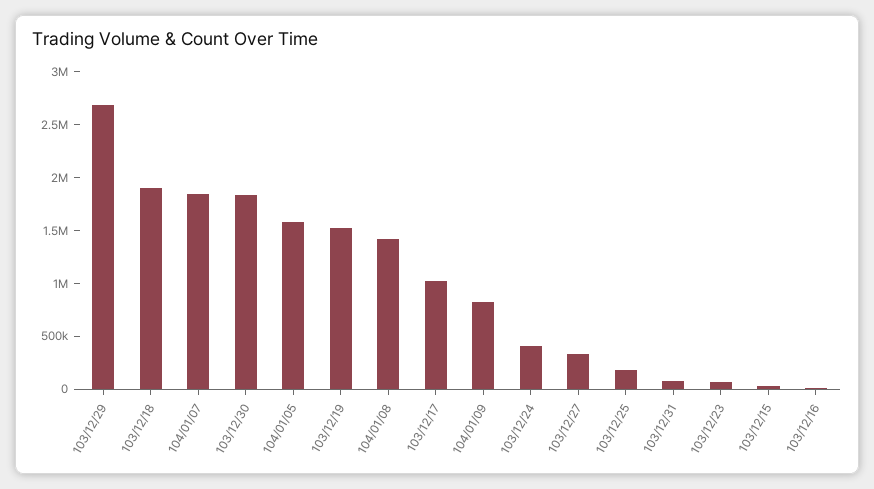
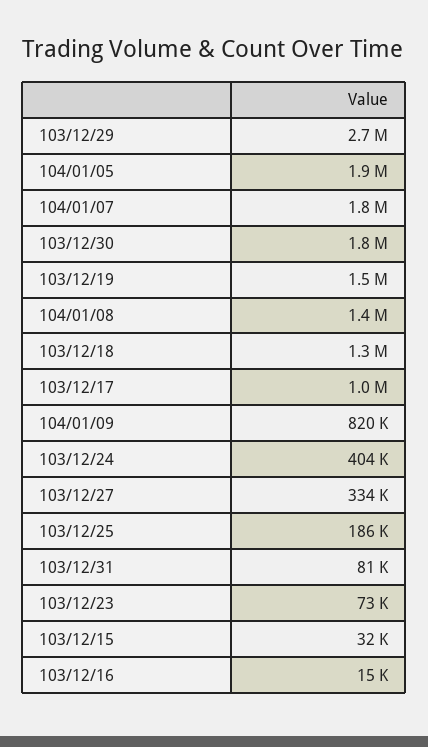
  {
    "103/12/29": 2700000,
-   "103/12/18": 1900000,
+   "103/12/18": 1300000,
    "104/01/07": 1800000,
    "103/12/30": 1800000,
-   "104/01/05": 1600000,
+   "104/01/05": 1900000,
    "103/12/19": 1500000,
    "104/01/08": 1400000,
    "103/12/17": 1000000,
    "104/01/09": 820000,
    "103/12/24": 404000,
    "103/12/27": 334000,
    "103/12/25": 186000,
    "103/12/31": 81000,
    "103/12/23": 73000,
    "103/12/15": 32000,
    "103/12/16": 15000
  }

